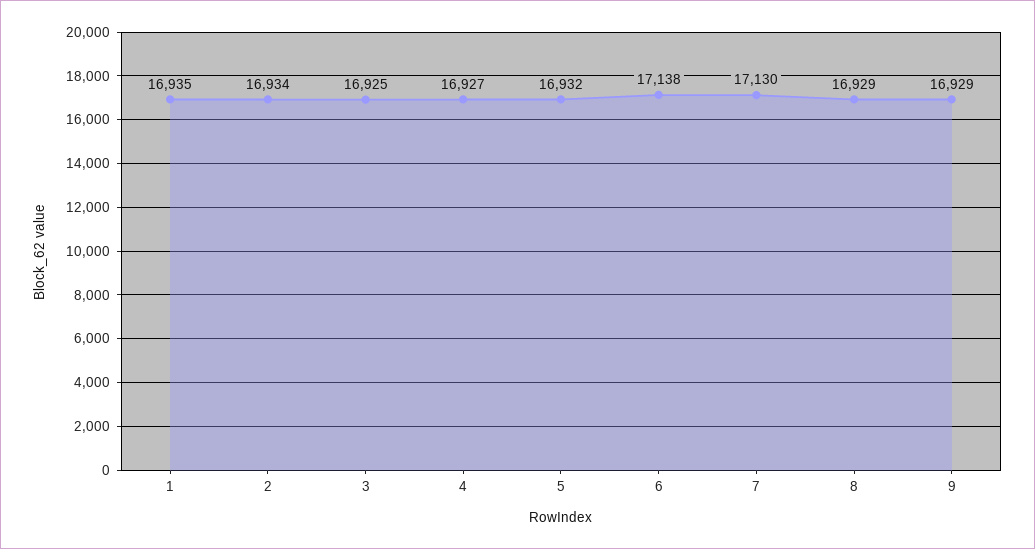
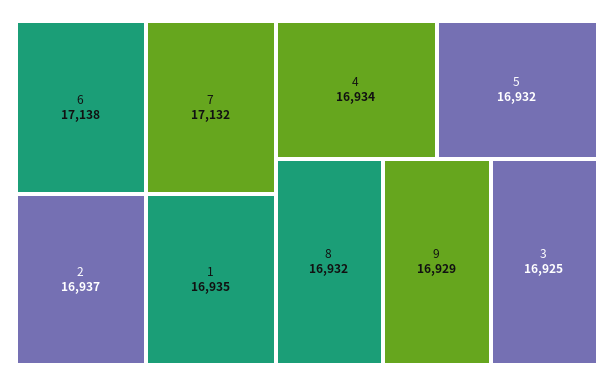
  {
    "1": 16935,
-   "2": 16934,
+   "2": 16937,
    "3": 16925,
-   "4": 16927,
+   "4": 16934,
    "5": 16932,
    "6": 17138,
-   "7": 17130,
+   "7": 17132,
-   "8": 16929,
+   "8": 16932,
    "9": 16929
  }

